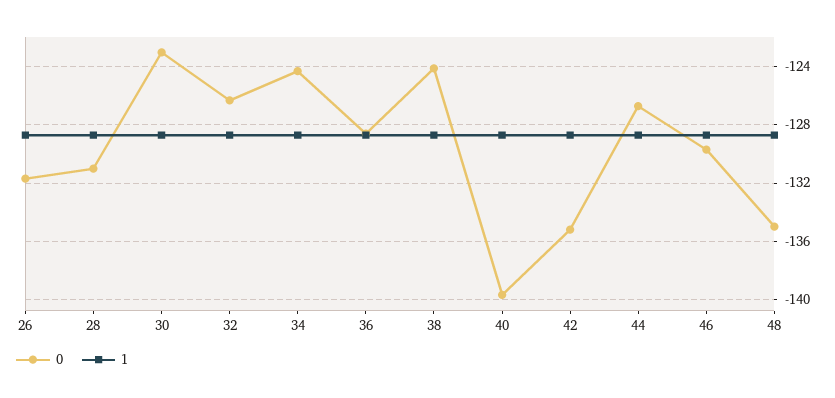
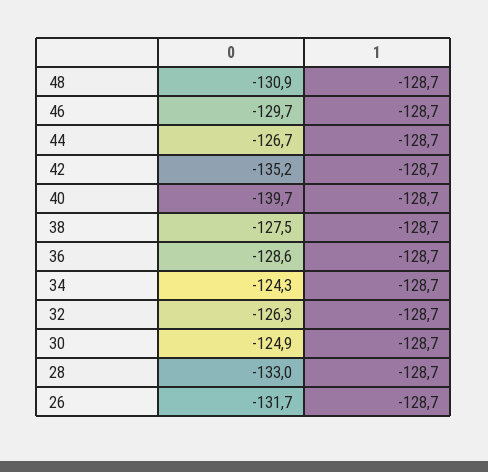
  {
    "0": {
      "26": -131.7,
-     "28": -131,
+     "28": -133,
-     "30": -123,
+     "30": -124.9,
      "32": -126.3,
      "34": -124.3,
      "36": -128.6,
-     "38": -124,
+     "38": -127.5,
      "40": -139.7,
      "42": -135.2,
      "44": -126.7,
      "46": -129.7,
-     "48": -135
+     "48": -130.9
    },
    "1": {
      "26": -128.7,
      "28": -128.7,
      "30": -128.7,
      "32": -128.7,
      "34": -128.7,
      "36": -128.7,
      "38": -128.7,
      "40": -128.7,
      "42": -128.7,
      "44": -128.7,
      "46": -128.7,
      "48": -128.7
    }
  }

